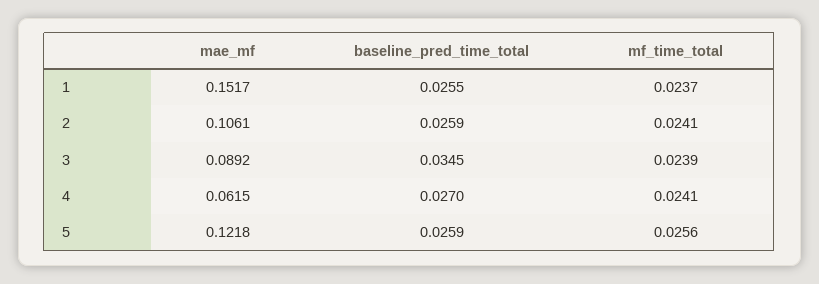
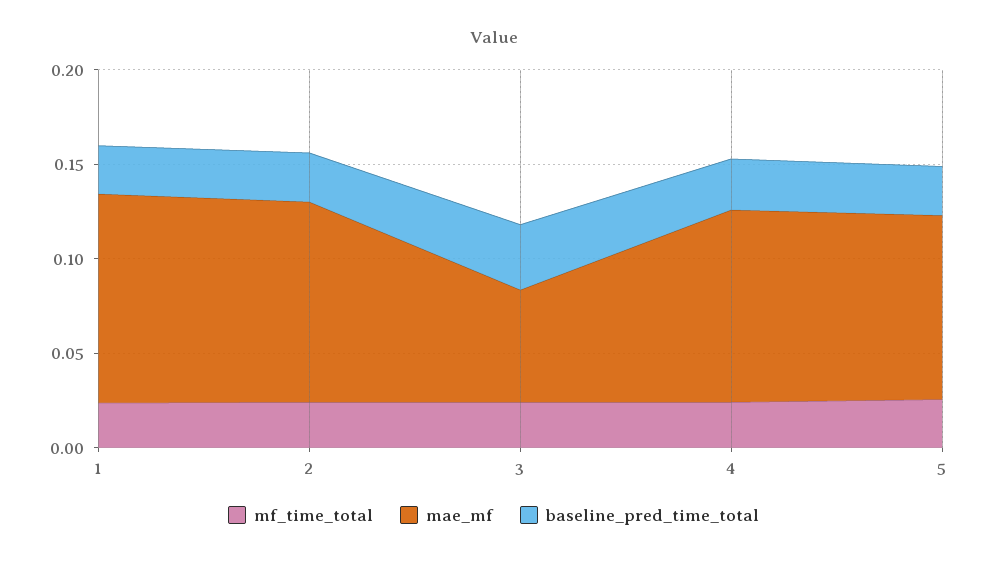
  {
    "mae_mf": {
-     "1": 0.1517,
+     "1": 0.11,
      "2": 0.1061,
-     "3": 0.0892,
+     "3": 0.06,
-     "4": 0.0615,
+     "4": 0.1,
-     "5": 0.1218
+     "5": 0.1
    },
    "baseline_pred_time_total": {
      "1": 0.0255,
      "2": 0.0259,
      "3": 0.0345,
      "4": 0.027,
      "5": 0.0259
    },
    "mf_time_total": {
      "1": 0.0237,
      "2": 0.0241,
      "3": 0.0239,
      "4": 0.0241,
      "5": 0.0256
    }
  }

